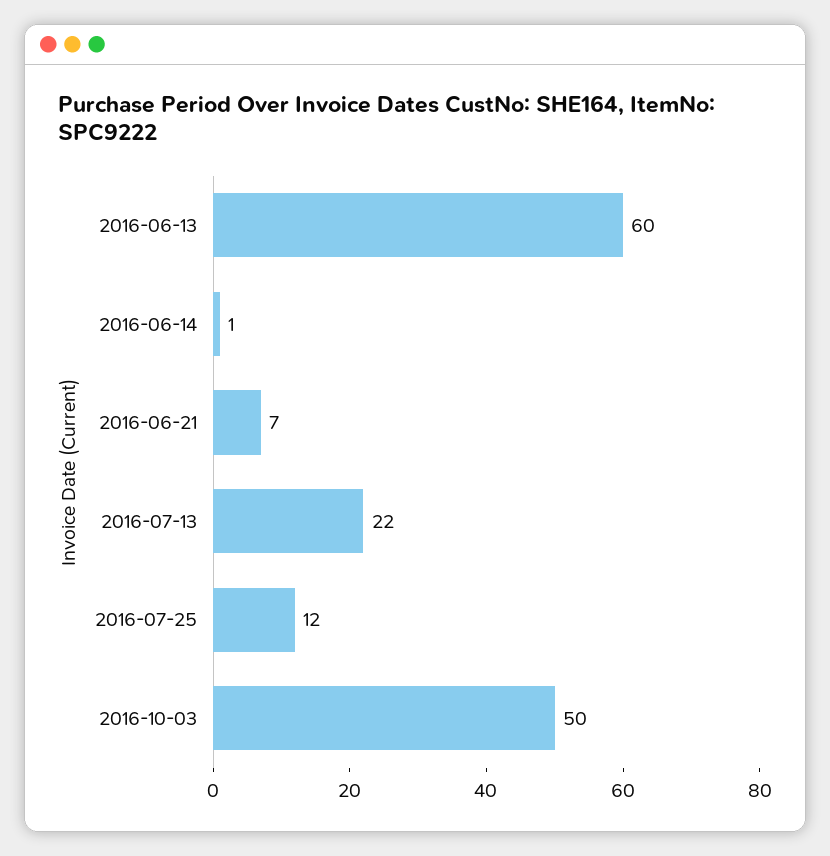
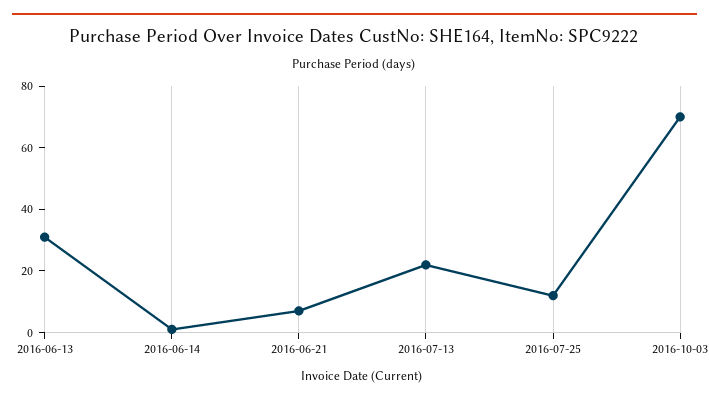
  {
-   "2016-06-13": 60,
+   "2016-06-13": 30,
    "2016-06-14": 1,
    "2016-06-21": 7,
    "2016-07-13": 22,
    "2016-07-25": 12,
-   "2016-10-03": 50
+   "2016-10-03": 70
  }

